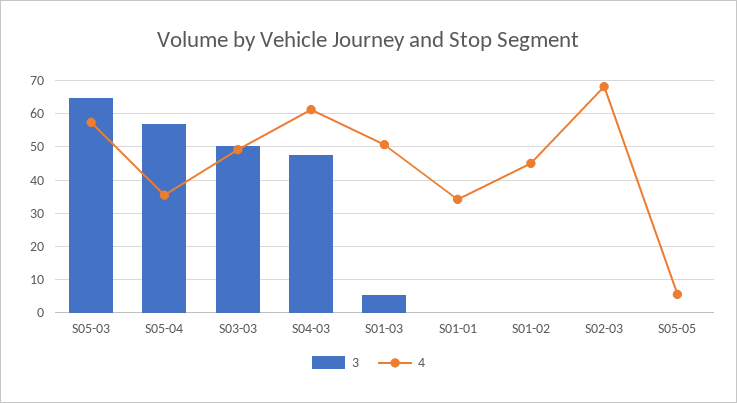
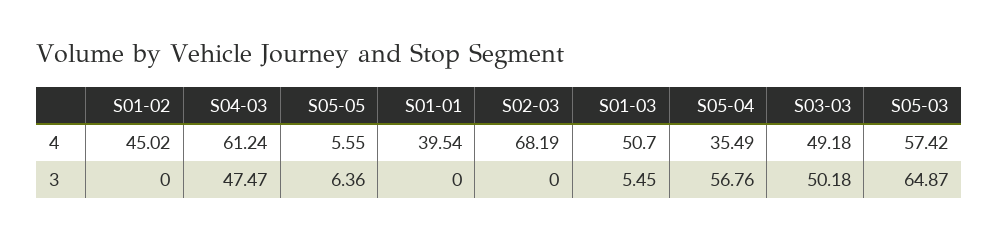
  {
    "3": {
      "S05-03": 64.87,
      "S05-04": 56.76,
      "S03-03": 50.18,
      "S04-03": 47.47,
      "S01-03": 5.45,
      "S01-01": 0,
      "S01-02": 0,
      "S02-03": 0,
-     "S05-05": 0
+     "S05-05": 6.36
    },
    "4": {
      "S05-03": 57.42,
      "S05-04": 35.49,
      "S03-03": 49.18,
      "S04-03": 61.24,
      "S01-03": 50.7,
-     "S01-01": 34,
+     "S01-01": 39.54,
      "S01-02": 45.02,
      "S02-03": 68.19,
      "S05-05": 5.55
    }
  }

